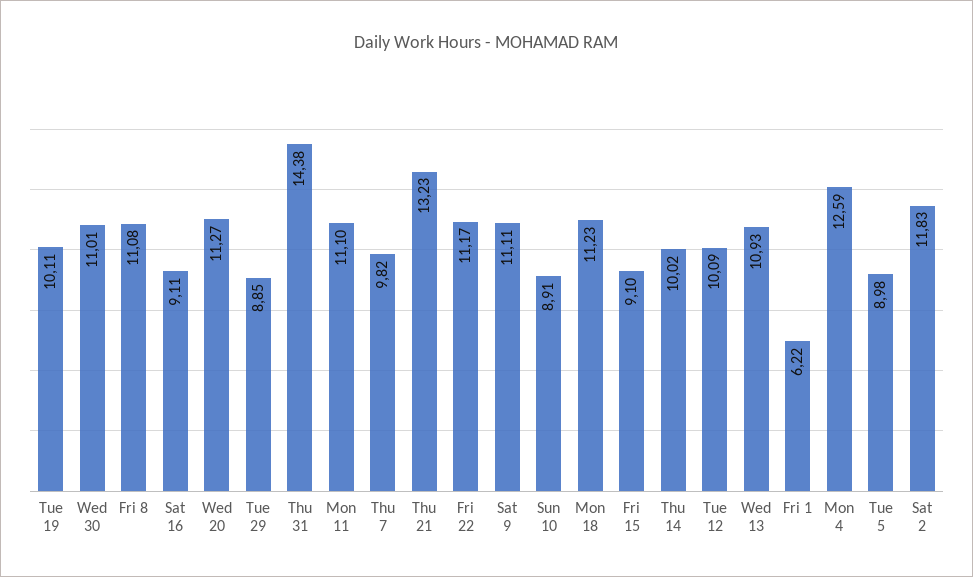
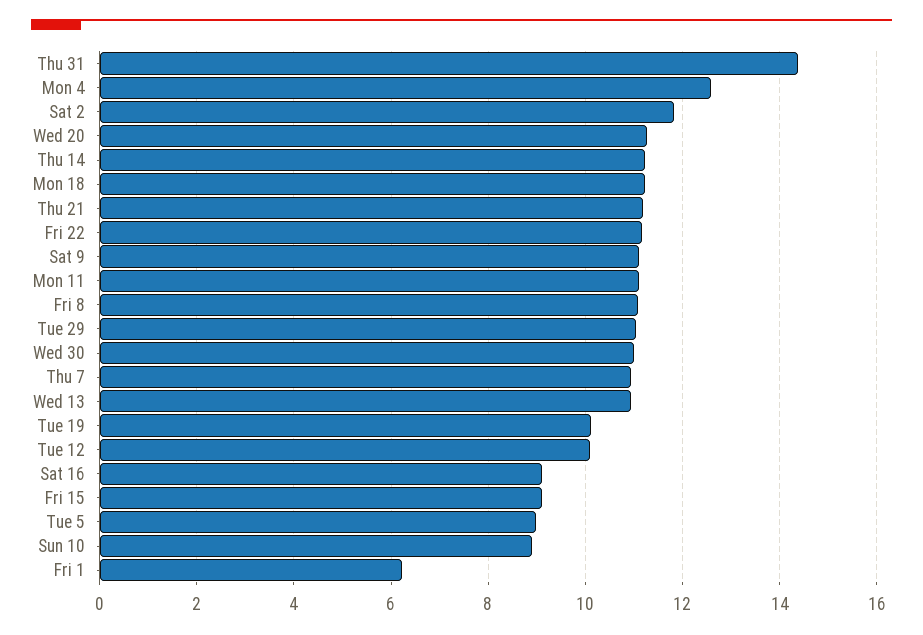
  {
    "Tue 19": 10.11,
    "Wed 30": 11.01,
    "Fri 8": 11.08,
    "Sat 16": 9.11,
    "Wed 20": 11.27,
-   "Tue 29": 8.85,
+   "Tue 29": 11,
    "Thu 31": 14.38,
    "Mon 11": 11.1,
-   "Thu 7": 9.82,
+   "Thu 7": 11,
-   "Thu 21": 13.23,
+   "Thu 21": 11.2,
    "Fri 22": 11.17,
    "Sat 9": 11.11,
    "Sun 10": 8.91,
    "Mon 18": 11.23,
    "Fri 15": 9.1,
-   "Thu 14": 10.02,
+   "Thu 14": 11.2,
    "Tue 12": 10.09,
    "Wed 13": 10.93,
    "Fri 1": 6.22,
    "Mon 4": 12.59,
    "Tue 5": 8.98,
    "Sat 2": 11.83
  }

